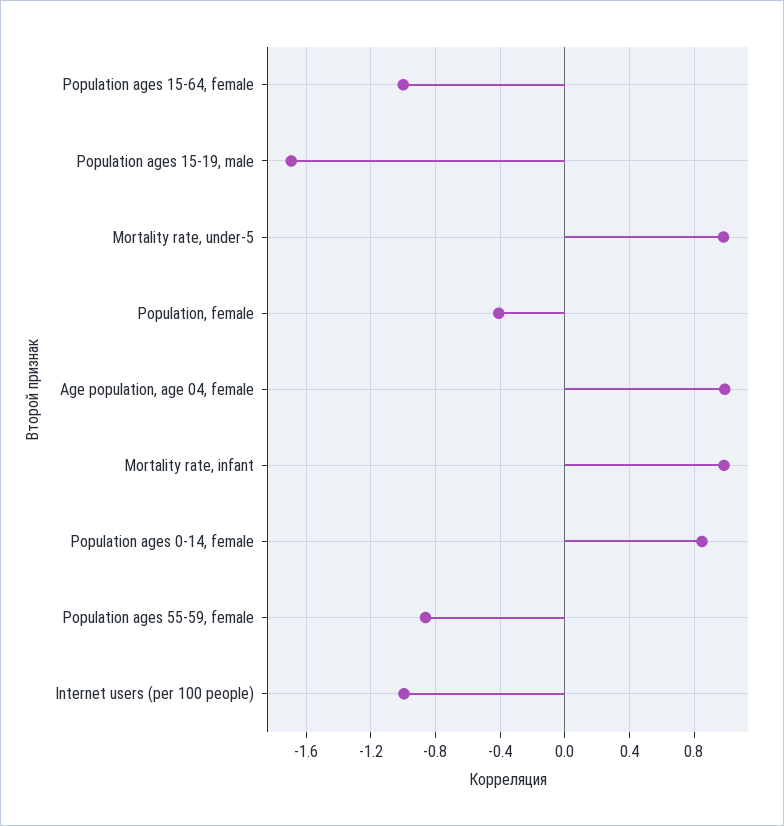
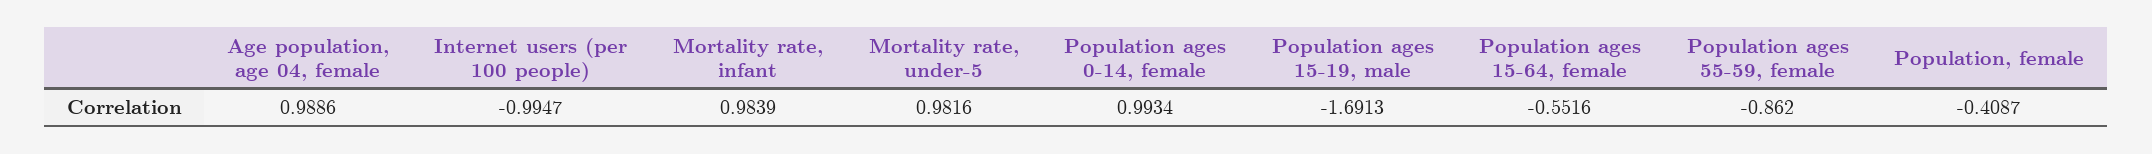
  {
-   "Population ages 15-64, female": -1,
+   "Population ages 15-64, female": -0.5516,
    "Population ages 15-19, male": -1.6913,
    "Mortality rate, under-5": 0.9816,
    "Population, female": -0.4087,
    "Age population, age 04, female": 0.9886,
    "Mortality rate, infant": 0.9839,
-   "Population ages 0-14, female": 0.85,
+   "Population ages 0-14, female": 0.9934,
    "Population ages 55-59, female": -0.862,
    "Internet users (per 100 people)": -0.9947
  }

